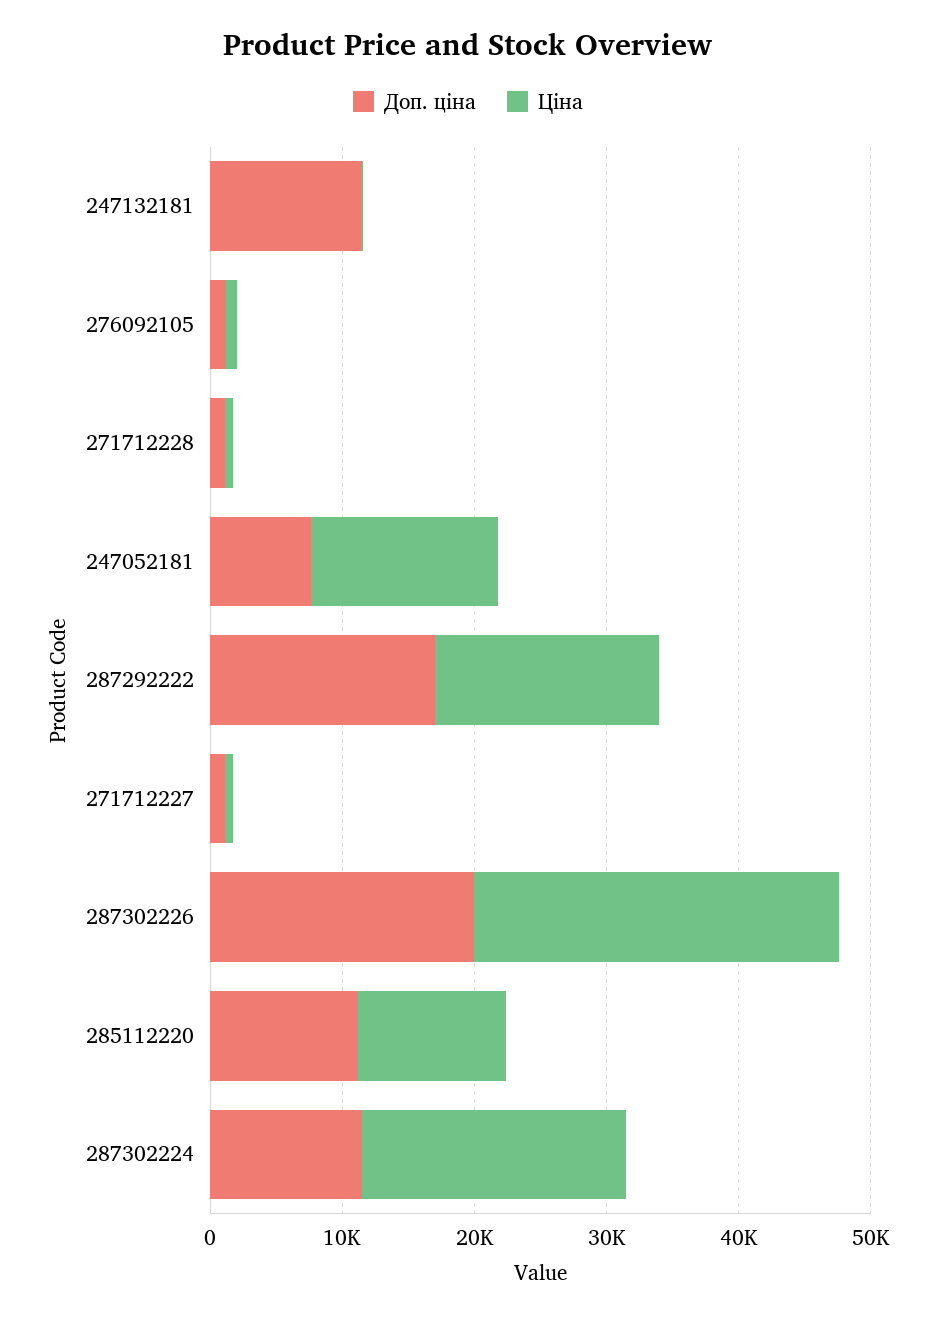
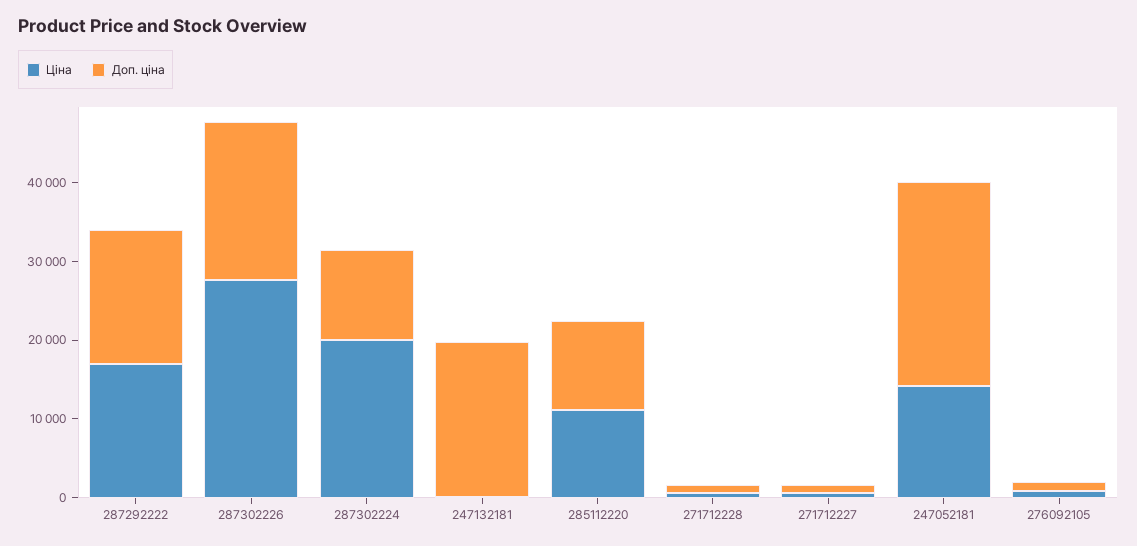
  {
    "Доп. ціна": {
-     "247132181": 12000,
+     "247132181": 20000,
      "276092105": 2000,
      "271712228": 2000,
-     "247052181": 8000,
+     "247052181": 26000,
      "287292222": 16000,
      "271712227": 2000,
      "287302226": 20000,
      "285112220": 12000,
      "287302224": 12000
    },
    "Ціна": {
      "247132181": 0,
      "276092105": 0,
      "271712228": 0,
      "247052181": 14000,
      "287292222": 16000,
      "271712227": 0,
      "287302226": 28000,
      "285112220": 12000,
      "287302224": 20000
    }
  }

